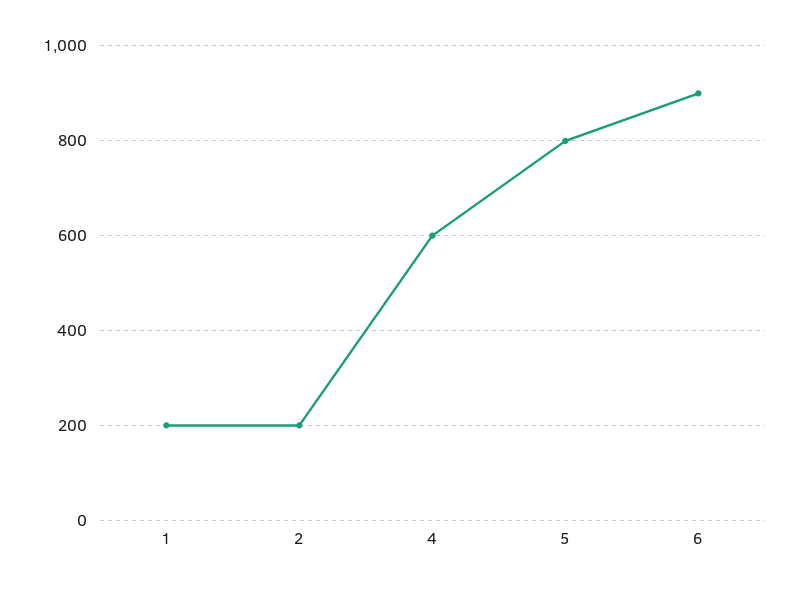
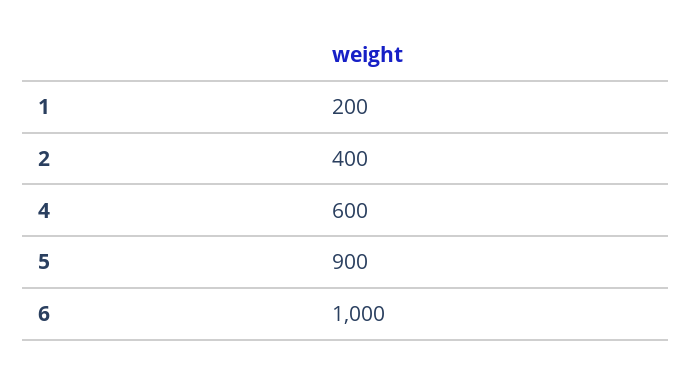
  {
    "1": 200,
-   "2": 200,
+   "2": 400,
    "4": 600,
-   "5": 800,
+   "5": 900,
-   "6": 900
+   "6": 1000
  }

